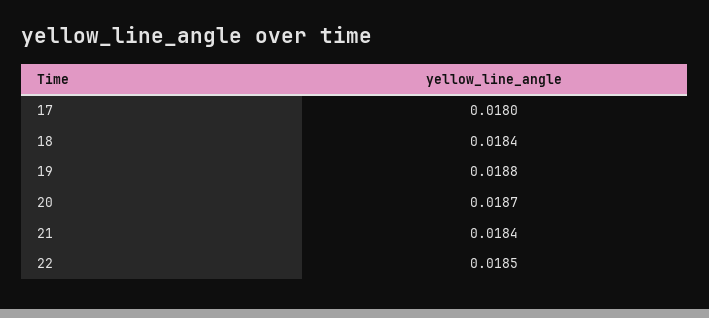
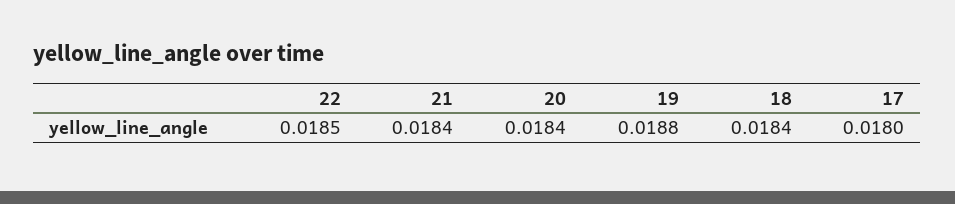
  {
    "17": 0.018,
    "18": 0.0184,
    "19": 0.0188,
-   "20": 0.0187,
+   "20": 0.0184,
    "21": 0.0184,
    "22": 0.0185
  }

